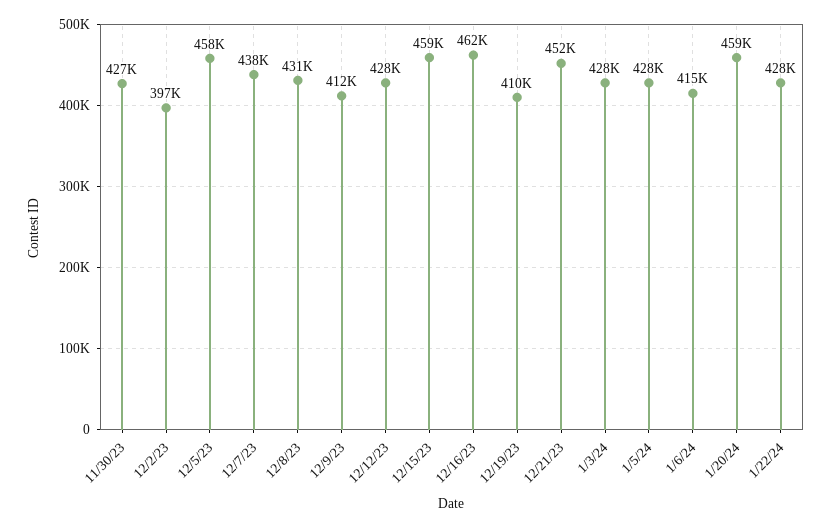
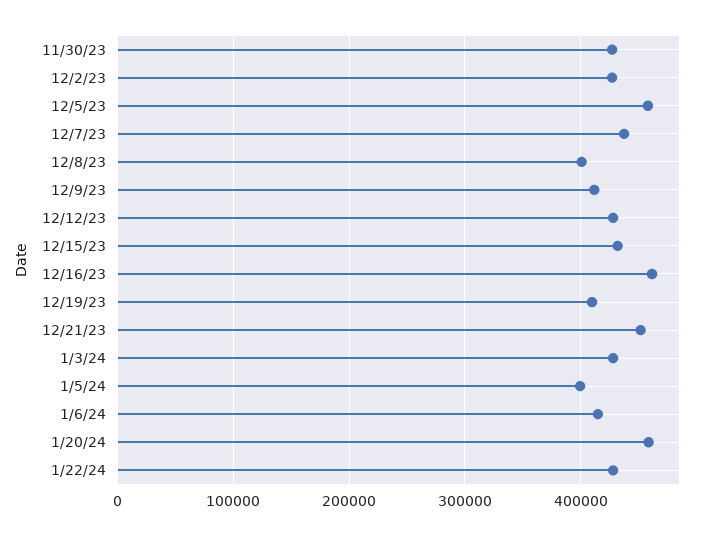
  {
    "11/30/23": 427000,
-   "12/2/23": 397000,
+   "12/2/23": 430000,
    "12/5/23": 458000,
    "12/7/23": 438000,
-   "12/8/23": 431000,
+   "12/8/23": 400000,
    "12/9/23": 412000,
    "12/12/23": 428000,
-   "12/15/23": 459000,
+   "12/15/23": 430000,
    "12/16/23": 462000,
    "12/19/23": 410000,
    "12/21/23": 452000,
    "1/3/24": 428000,
-   "1/5/24": 428000,
+   "1/5/24": 400000,
    "1/6/24": 415000,
    "1/20/24": 459000,
    "1/22/24": 428000
  }

